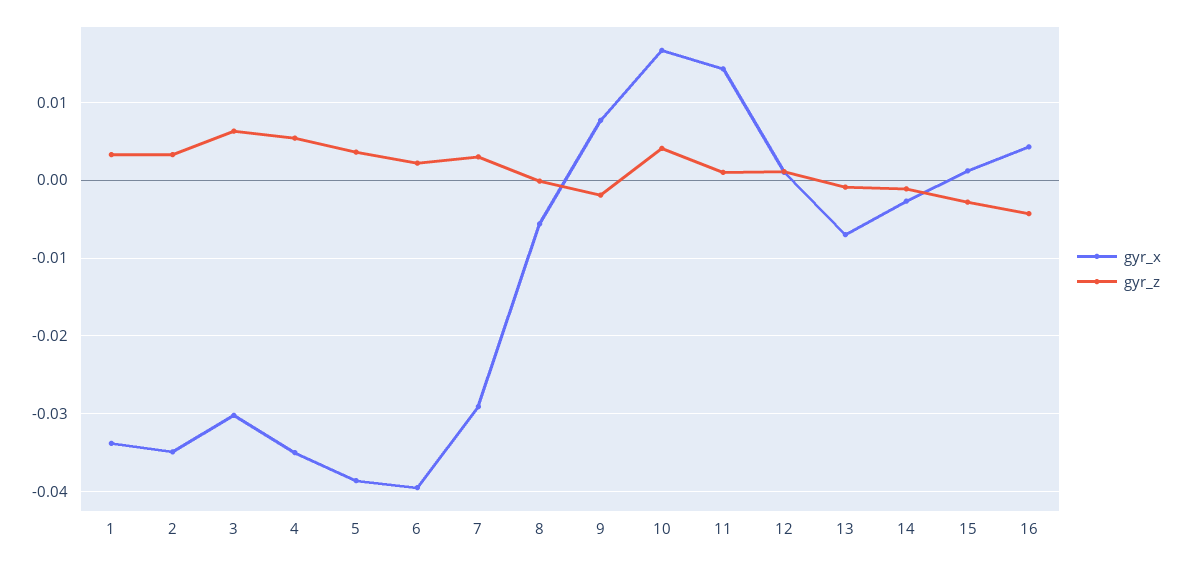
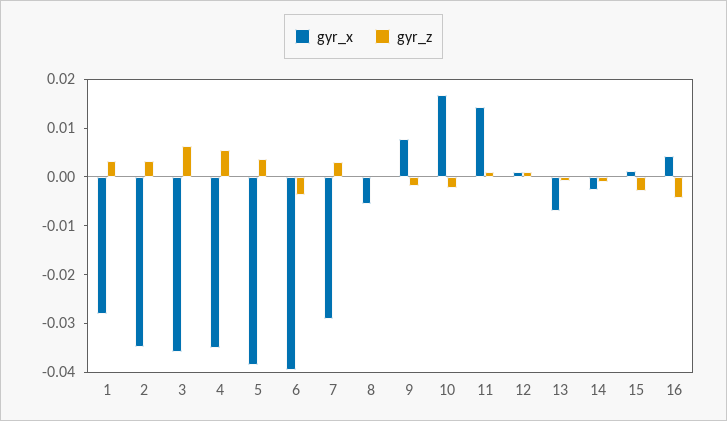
  {
    "gyr_x": {
-     "1": -0.034,
+     "1": -0.028,
      "2": -0.035,
-     "3": -0.03,
+     "3": -0.036,
      "4": -0.035,
      "5": -0.039,
      "6": -0.04,
      "7": -0.029,
      "8": -0.006,
      "9": 0.008,
      "10": 0.017,
      "11": 0.014,
      "12": 0.001,
      "13": -0.007,
      "14": -0.003,
      "15": 0.001,
      "16": 0.004
    },
    "gyr_z": {
      "1": 0.003,
      "2": 0.003,
      "3": 0.006,
      "4": 0.005,
      "5": 0.004,
-     "6": 0.002,
+     "6": -0.004,
      "7": 0.003,
      "8": 0,
      "9": -0.002,
-     "10": 0.004,
+     "10": -0.002,
      "11": 0.001,
      "12": 0.001,
      "13": -0.001,
      "14": -0.001,
      "15": -0.003,
      "16": -0.004
    }
  }

